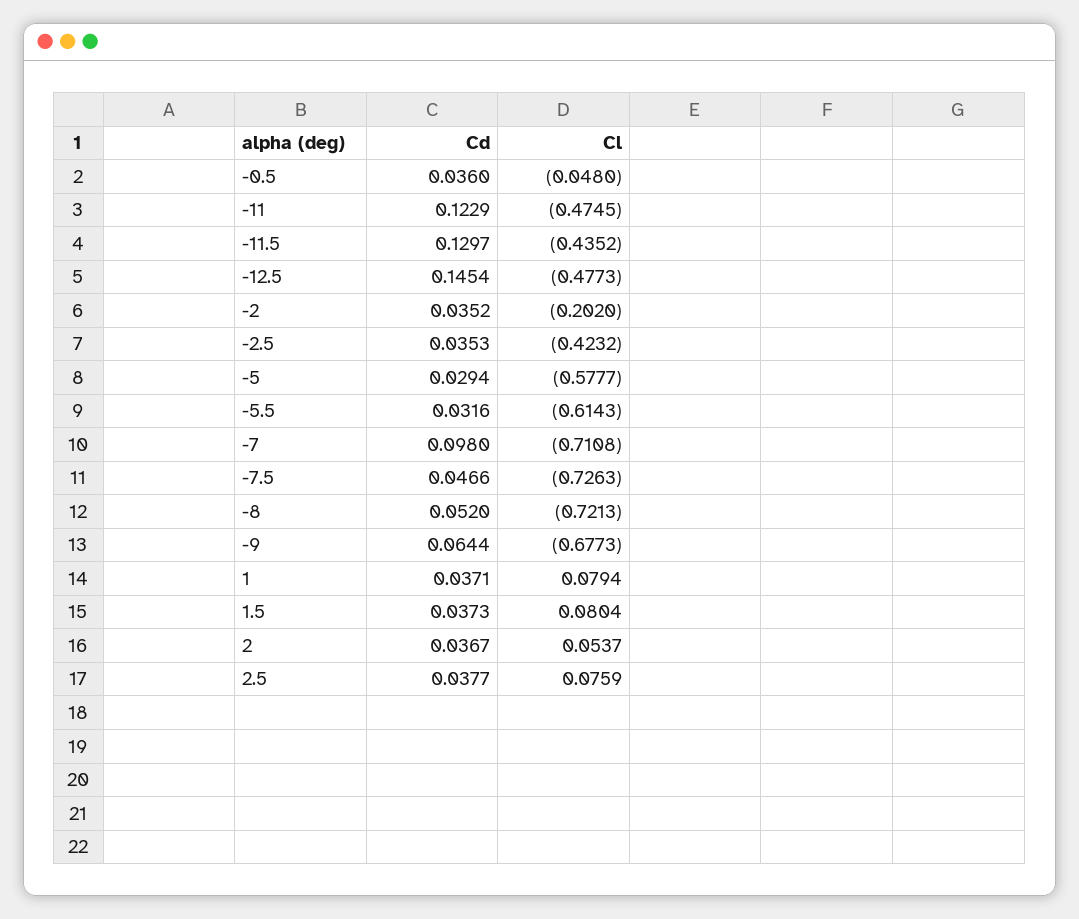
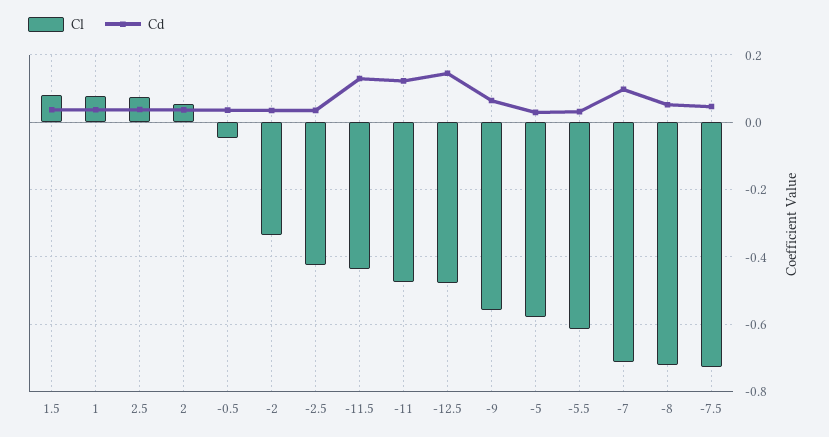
  {
    "Cd": {
      "-0.5": 0.036,
      "-11": 0.1229,
      "-11.5": 0.1297,
      "-12.5": 0.1454,
      "-2": 0.0352,
      "-2.5": 0.0353,
      "-5": 0.0294,
      "-5.5": 0.0316,
      "-7": 0.098,
      "-7.5": 0.0466,
      "-8": 0.052,
      "-9": 0.0644,
      "1": 0.0371,
      "1.5": 0.0373,
      "2": 0.0367,
      "2.5": 0.0377
    },
    "Cl": {
      "-0.5": -0.048,
      "-11": -0.4745,
      "-11.5": -0.4352,
      "-12.5": -0.4773,
-     "-2": -0.202,
+     "-2": -0.34,
      "-2.5": -0.4232,
      "-5": -0.5777,
      "-5.5": -0.6143,
      "-7": -0.7108,
      "-7.5": -0.7263,
      "-8": -0.7213,
-     "-9": -0.6773,
+     "-9": -0.56,
      "1": 0.0794,
      "1.5": 0.0804,
      "2": 0.0537,
      "2.5": 0.0759
    }
  }

